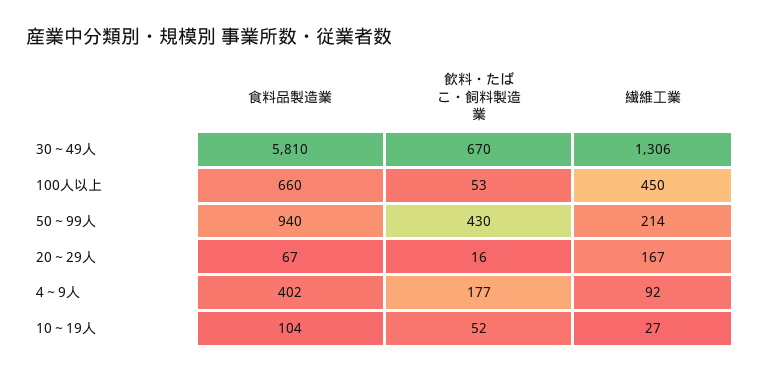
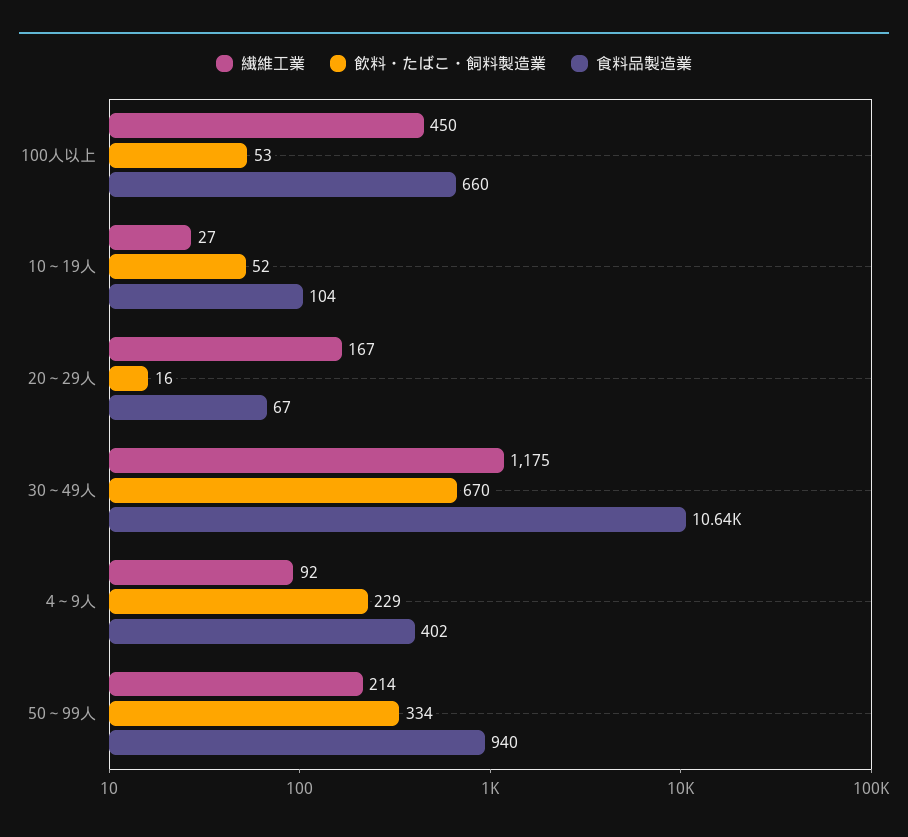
  {
    "食料品製造業": {
-     "30～49人": 5810,
+     "30～49人": 10640,
      "100人以上": 660,
      "50～99人": 940,
      "20～29人": 67,
      "4～9人": 402,
      "10～19人": 104
    },
    "飲料・たばこ・飼料製造業": {
      "30～49人": 670,
      "100人以上": 53,
-     "50～99人": 430,
+     "50～99人": 334,
      "20～29人": 16,
-     "4～9人": 177,
+     "4～9人": 229,
      "10～19人": 52
    },
    "繊維工業": {
-     "30～49人": 1306,
+     "30～49人": 1175,
      "100人以上": 450,
      "50～99人": 214,
      "20～29人": 167,
      "4～9人": 92,
      "10～19人": 27
    }
  }

